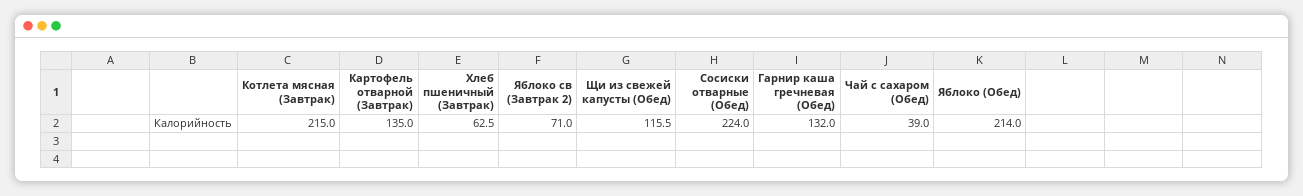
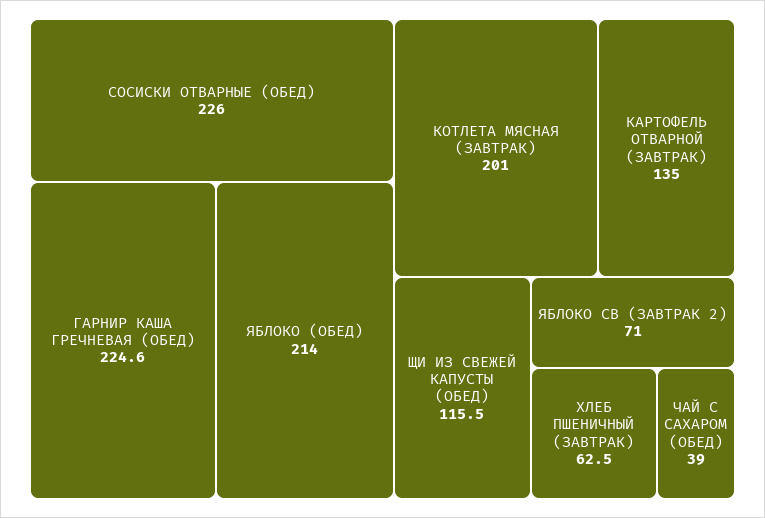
  {
-   "Котлета мясная (Завтрак)": 215,
+   "Котлета мясная (Завтрак)": 201,
    "Картофель отварной (Завтрак)": 135,
    "Хлеб пшеничный (Завтрак)": 62.5,
    "Яблоко св (Завтрак 2)": 71,
    "Щи из свежей капусты (Обед)": 115.5,
-   "Сосиски отварные (Обед)": 224,
+   "Сосиски отварные (Обед)": 226,
-   "Гарнир каша гречневая (Обед)": 132,
+   "Гарнир каша гречневая (Обед)": 224.6,
    "Чай с сахаром (Обед)": 39,
    "Яблоко (Обед)": 214
  }

